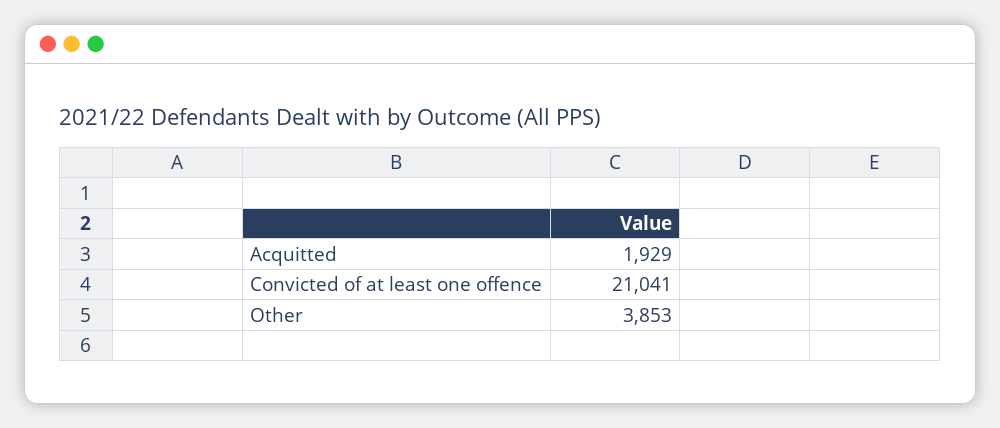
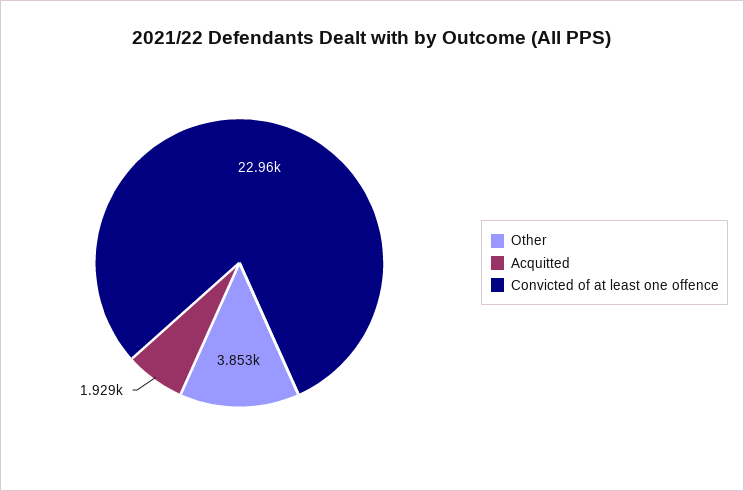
  {
    "Acquitted": 1929,
-   "Convicted of at least one offence": 21041,
+   "Convicted of at least one offence": 22960,
    "Other": 3853
  }

